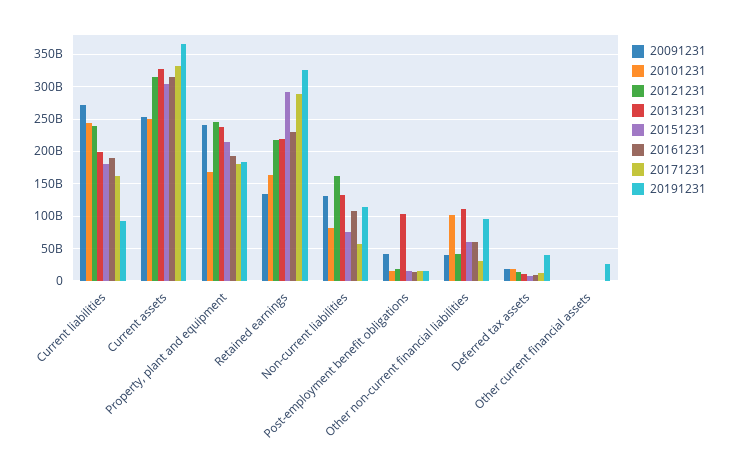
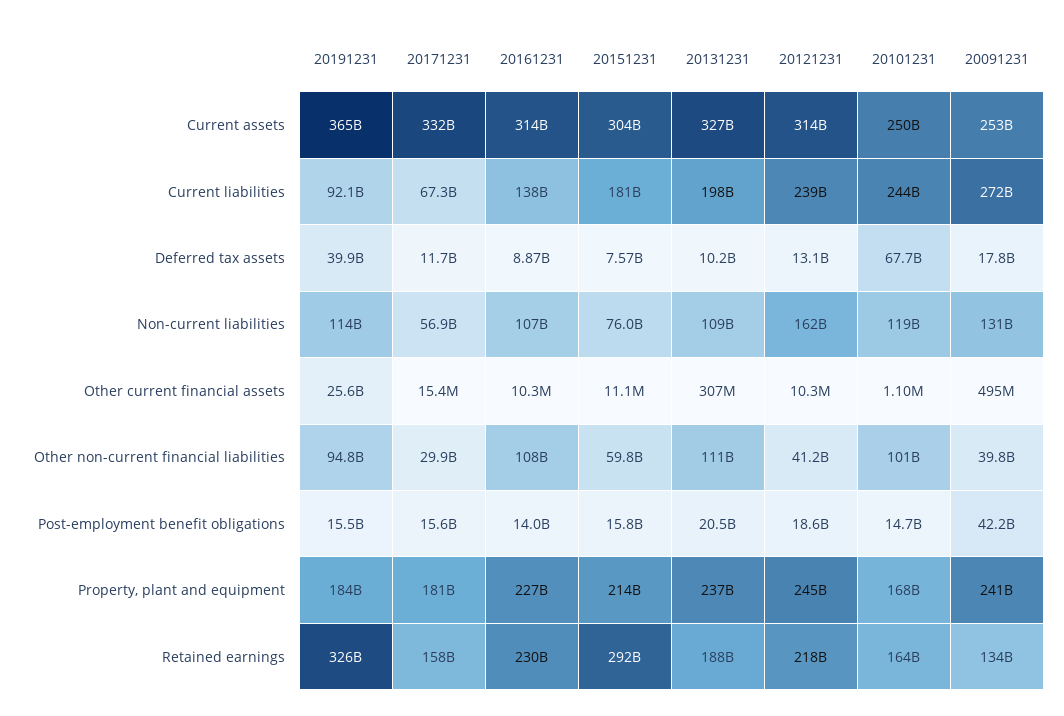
  {
    "20091231": {
      "Current liabilities": 272000000000,
      "Current assets": 253000000000,
      "Property, plant and equipment": 241000000000,
      "Retained earnings": 134000000000,
      "Non-current liabilities": 131000000000,
      "Post-employment benefit obligations": 42200000000,
      "Other non-current financial liabilities": 39800000000,
      "Deferred tax assets": 17800000000,
      "Other current financial assets": 495000000
    },
    "20101231": {
      "Current liabilities": 244000000000,
      "Current assets": 250000000000,
      "Property, plant and equipment": 168000000000,
      "Retained earnings": 164000000000,
-     "Non-current liabilities": 80000000000,
+     "Non-current liabilities": 119000000000,
      "Post-employment benefit obligations": 14700000000,
      "Other non-current financial liabilities": 101000000000,
-     "Deferred tax assets": 20000000000,
+     "Deferred tax assets": 67700000000,
      "Other current financial assets": 1100000
    },
    "20121231": {
      "Current liabilities": 239000000000,
      "Current assets": 314000000000,
      "Property, plant and equipment": 245000000000,
      "Retained earnings": 218000000000,
      "Non-current liabilities": 162000000000,
      "Post-employment benefit obligations": 18600000000,
      "Other non-current financial liabilities": 41200000000,
      "Deferred tax assets": 13100000000,
      "Other current financial assets": 10300000
    },
    "20131231": {
      "Current liabilities": 198000000000,
      "Current assets": 327000000000,
      "Property, plant and equipment": 237000000000,
-     "Retained earnings": 220000000000,
+     "Retained earnings": 188000000000,
-     "Non-current liabilities": 130000000000,
+     "Non-current liabilities": 109000000000,
-     "Post-employment benefit obligations": 100000000000,
+     "Post-employment benefit obligations": 20500000000,
      "Other non-current financial liabilities": 111000000000,
      "Deferred tax assets": 10200000000,
      "Other current financial assets": 307000000
    },
    "20151231": {
      "Current liabilities": 181000000000,
      "Current assets": 304000000000,
      "Property, plant and equipment": 214000000000,
      "Retained earnings": 292000000000,
      "Non-current liabilities": 76000000000,
      "Post-employment benefit obligations": 15800000000,
      "Other non-current financial liabilities": 59800000000,
      "Deferred tax assets": 7570000000,
      "Other current financial assets": 11100000
    },
    "20161231": {
-     "Current liabilities": 190000000000,
+     "Current liabilities": 138000000000,
      "Current assets": 314000000000,
-     "Property, plant and equipment": 190000000000,
+     "Property, plant and equipment": 227000000000,
      "Retained earnings": 230000000000,
      "Non-current liabilities": 107000000000,
      "Post-employment benefit obligations": 14000000000,
-     "Other non-current financial liabilities": 60000000000,
+     "Other non-current financial liabilities": 108000000000,
      "Deferred tax assets": 8870000000,
      "Other current financial assets": 10300000
    },
    "20171231": {
-     "Current liabilities": 160000000000,
+     "Current liabilities": 67300000000,
      "Current assets": 332000000000,
      "Property, plant and equipment": 181000000000,
-     "Retained earnings": 290000000000,
+     "Retained earnings": 158000000000,
      "Non-current liabilities": 56900000000,
      "Post-employment benefit obligations": 15600000000,
      "Other non-current financial liabilities": 29900000000,
      "Deferred tax assets": 11700000000,
      "Other current financial assets": 15400000
    },
    "20191231": {
      "Current liabilities": 92100000000,
      "Current assets": 365000000000,
      "Property, plant and equipment": 184000000000,
      "Retained earnings": 326000000000,
      "Non-current liabilities": 114000000000,
      "Post-employment benefit obligations": 15500000000,
      "Other non-current financial liabilities": 94800000000,
      "Deferred tax assets": 39900000000,
      "Other current financial assets": 25600000000
    }
  }

